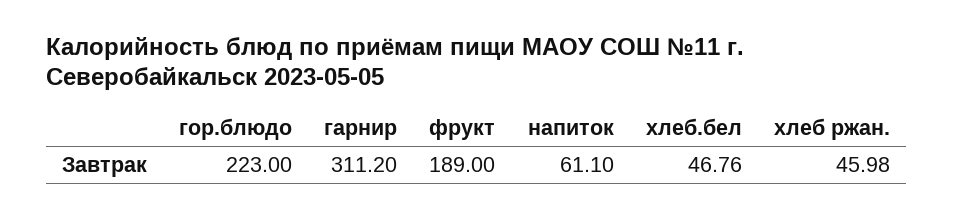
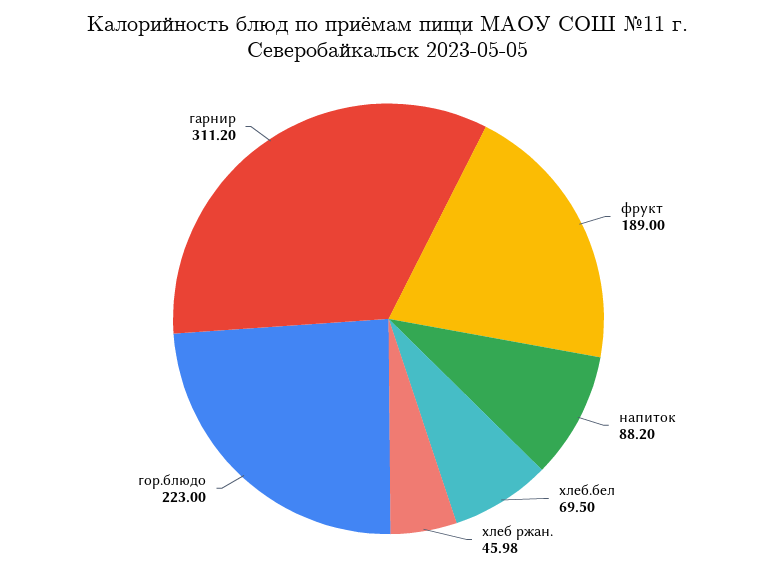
  {
    "гор.блюдо": 223,
    "гарнир": 311.2,
    "фрукт": 189,
-   "напиток": 61.1,
+   "напиток": 88.2,
-   "хлеб.бел": 46.76,
+   "хлеб.бел": 69.5,
    "хлеб ржан.": 45.98
  }

